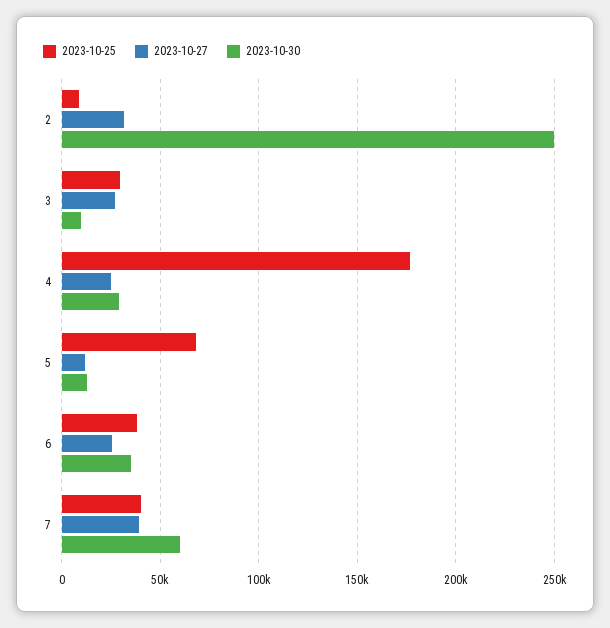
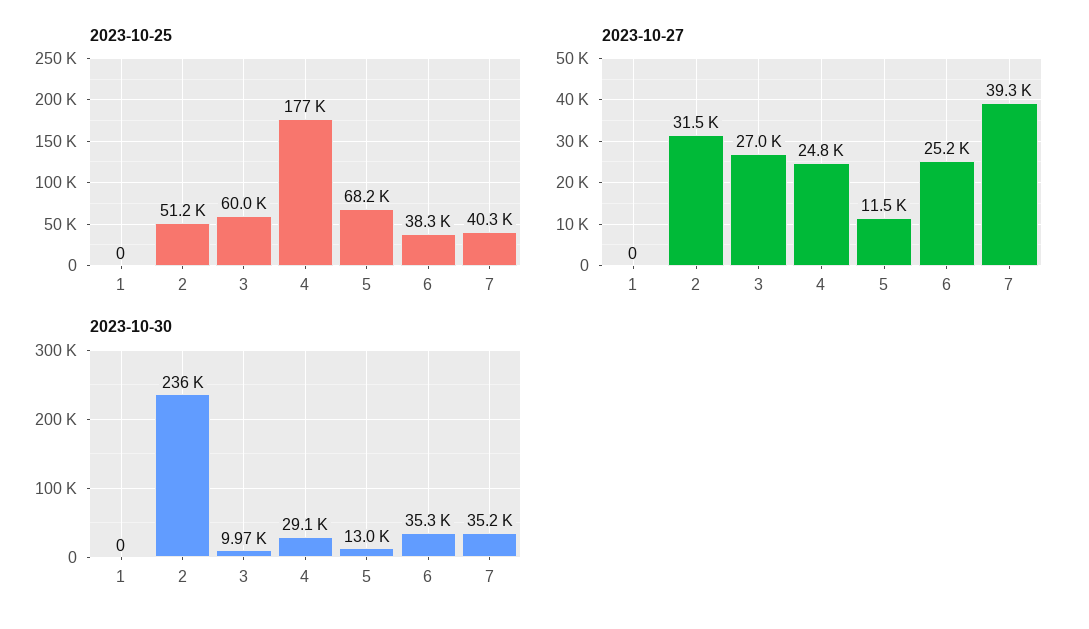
  {
    "2023-10-25": {
-     "2": 10000,
+     "2": 51200,
-     "3": 30000,
+     "3": 60000,
      "4": 177000,
      "5": 68200,
      "6": 38300,
-     "7": 40300
+     "7": 40300,
+     "1": 0
    },
    "2023-10-27": {
      "2": 31500,
      "3": 27000,
      "4": 24800,
      "5": 11500,
      "6": 25200,
-     "7": 39300
+     "7": 39300,
+     "1": 0
    },
    "2023-10-30": {
-     "2": 250000,
+     "2": 236000,
      "3": 9970,
      "4": 29100,
      "5": 13000,
      "6": 35300,
-     "7": 60000
+     "7": 35200,
+     "1": 0
    }
  }

